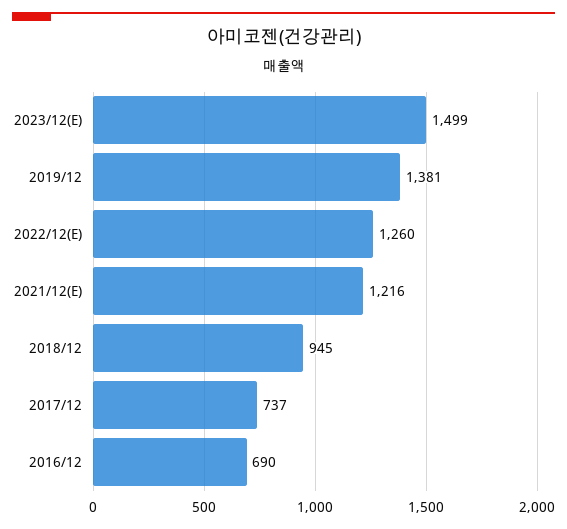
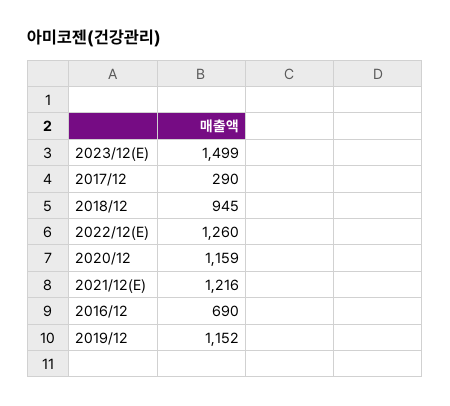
  {
    "2023/12(E)": 1499,
-   "2019/12": 1381,
+   "2019/12": 1152,
    "2022/12(E)": 1260,
    "2021/12(E)": 1216,
    "2018/12": 945,
-   "2017/12": 737,
+   "2017/12": 290,
-   "2016/12": 690
+   "2016/12": 690,
+   "2020/12": 1159
  }

